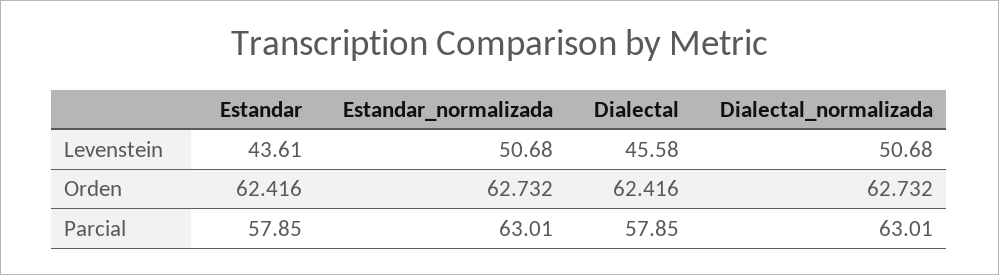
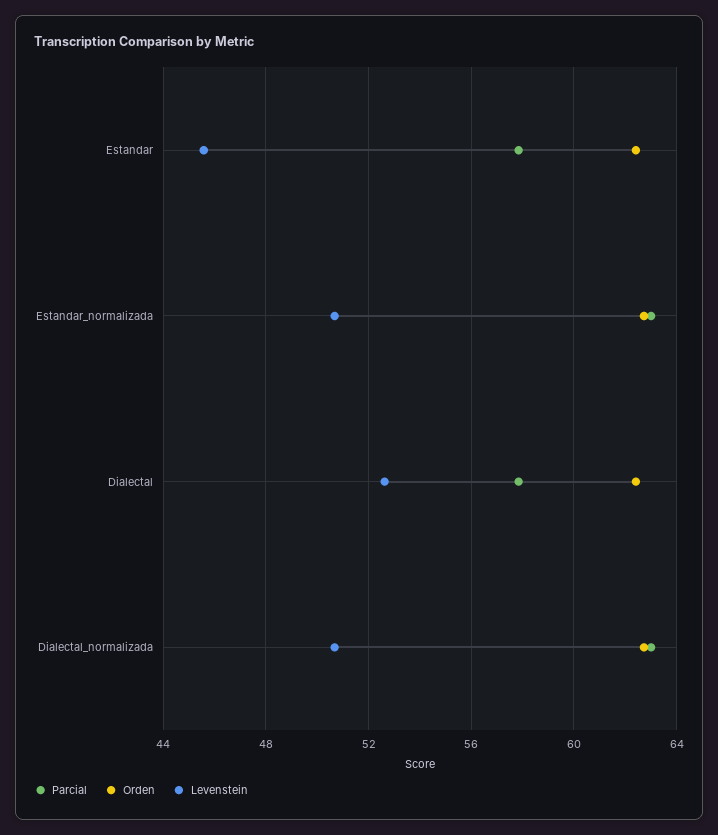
  {
    "Levenstein": {
-     "Estandar": 43.61,
+     "Estandar": 45.5,
      "Estandar_normalizada": 50.68,
-     "Dialectal": 45.58,
+     "Dialectal": 52.5,
      "Dialectal_normalizada": 50.68
    },
    "Orden": {
      "Estandar": 62.416,
      "Estandar_normalizada": 62.732,
      "Dialectal": 62.416,
      "Dialectal_normalizada": 62.732
    },
    "Parcial": {
      "Estandar": 57.85,
      "Estandar_normalizada": 63.01,
      "Dialectal": 57.85,
      "Dialectal_normalizada": 63.01
    }
  }

